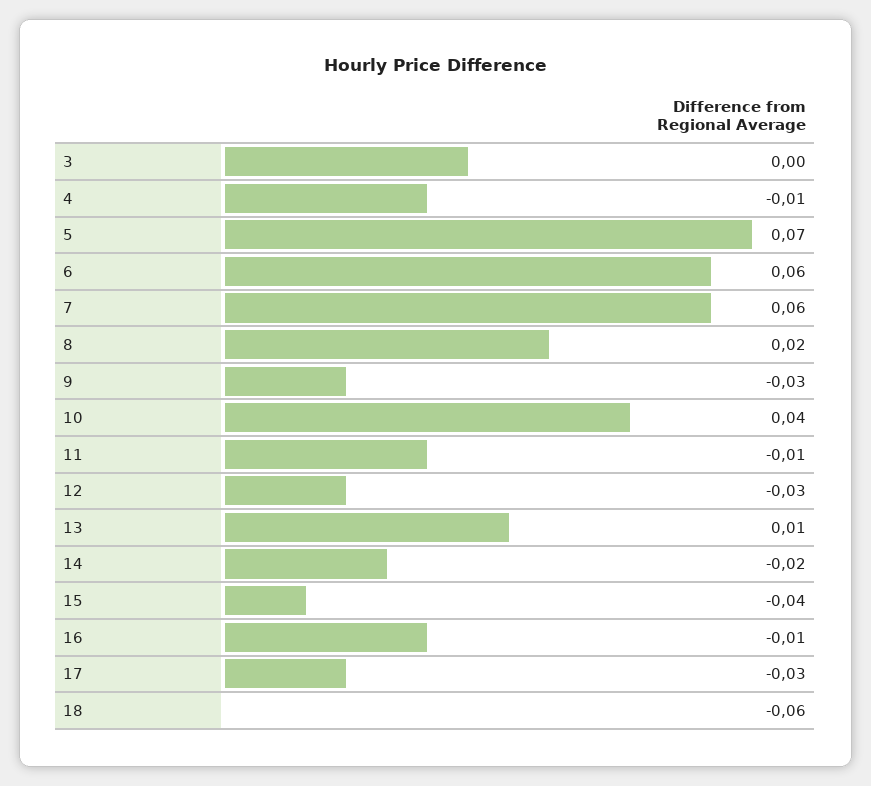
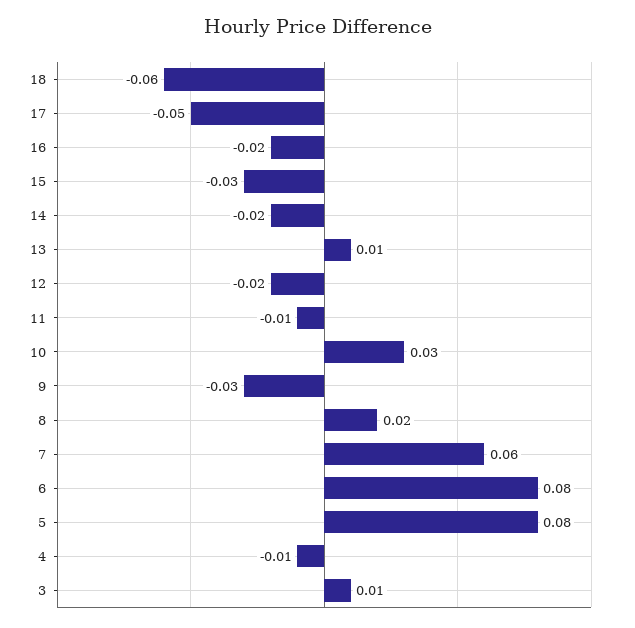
  {
-   "3": 0,
+   "3": 0.01,
    "4": -0.01,
-   "5": 0.07,
+   "5": 0.08,
-   "6": 0.06,
+   "6": 0.08,
    "7": 0.06,
    "8": 0.02,
    "9": -0.03,
-   "10": 0.04,
+   "10": 0.03,
    "11": -0.01,
-   "12": -0.03,
+   "12": -0.02,
    "13": 0.01,
    "14": -0.02,
-   "15": -0.04,
+   "15": -0.03,
-   "16": -0.01,
+   "16": -0.02,
-   "17": -0.03,
+   "17": -0.05,
    "18": -0.06
  }

